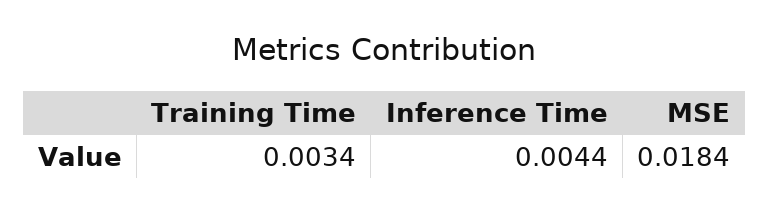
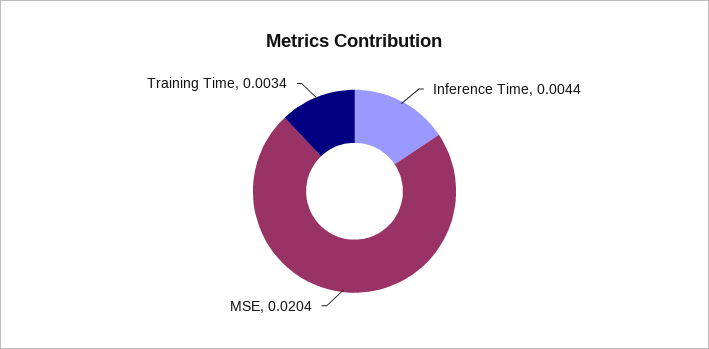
  {
    "Training Time": 0.0034,
    "Inference Time": 0.0044,
-   "MSE": 0.0184
+   "MSE": 0.0204
  }

